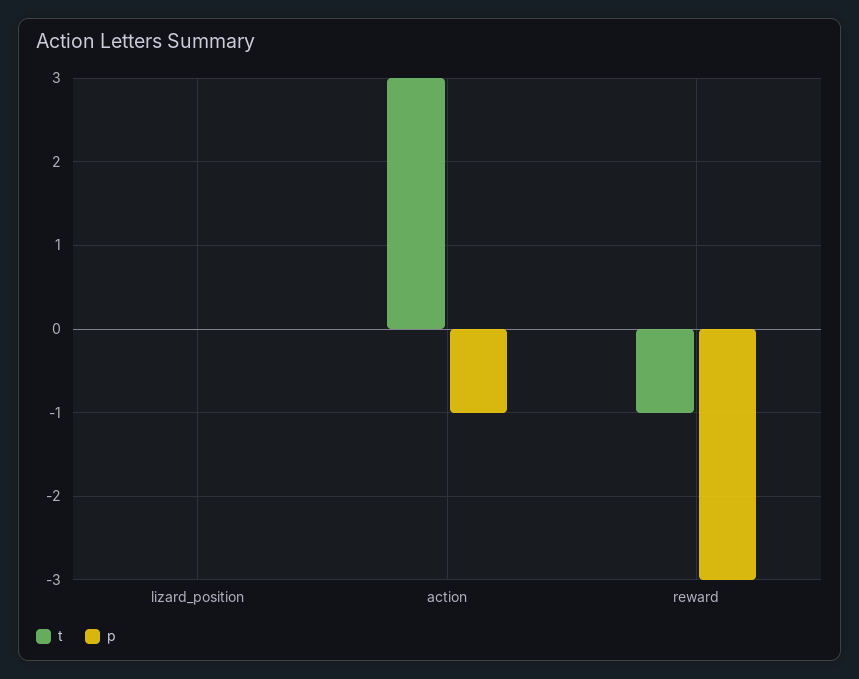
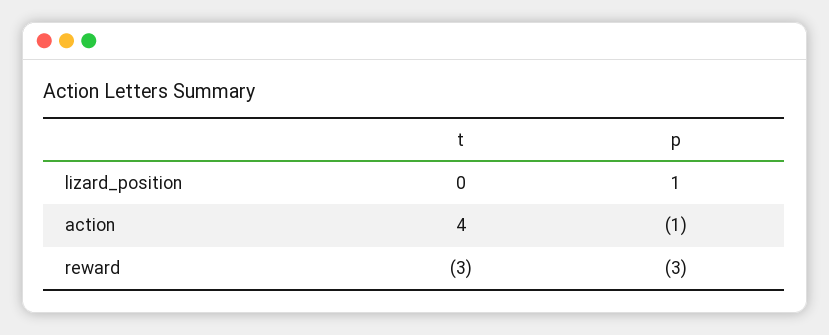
  {
    "t": {
      "lizard_position": 0,
-     "action": 3,
+     "action": 4,
-     "reward": -1
+     "reward": -3
    },
    "p": {
-     "lizard_position": 0,
+     "lizard_position": 1,
      "action": -1,
      "reward": -3
    }
  }

